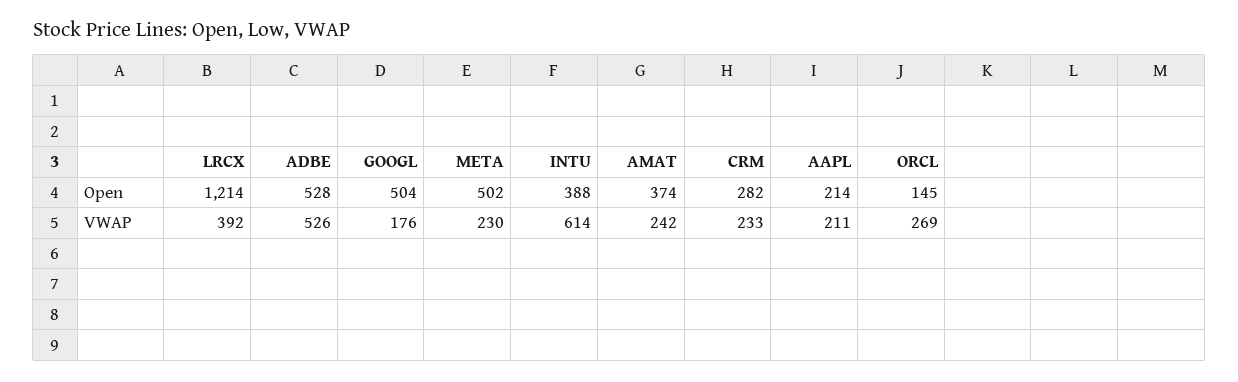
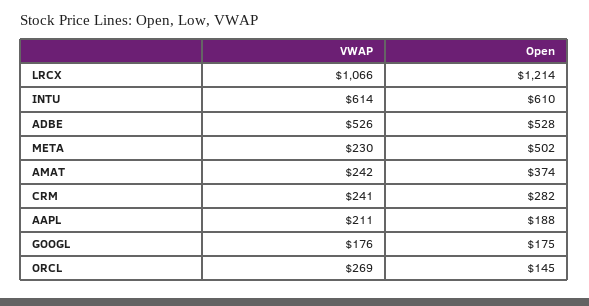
  {
    "LRCX": {
      "Open": 1214,
-     "VWAP": 392
+     "VWAP": 1066
    },
    "ADBE": {
      "Open": 528,
      "VWAP": 526
    },
    "GOOGL": {
-     "Open": 504,
+     "Open": 175,
      "VWAP": 176
    },
    "META": {
      "Open": 502,
      "VWAP": 230
    },
    "INTU": {
-     "Open": 388,
+     "Open": 610,
      "VWAP": 614
    },
    "AMAT": {
      "Open": 374,
      "VWAP": 242
    },
    "CRM": {
      "Open": 282,
-     "VWAP": 233
+     "VWAP": 241
    },
    "AAPL": {
-     "Open": 214,
+     "Open": 188,
      "VWAP": 211
    },
    "ORCL": {
      "Open": 145,
      "VWAP": 269
    }
  }

